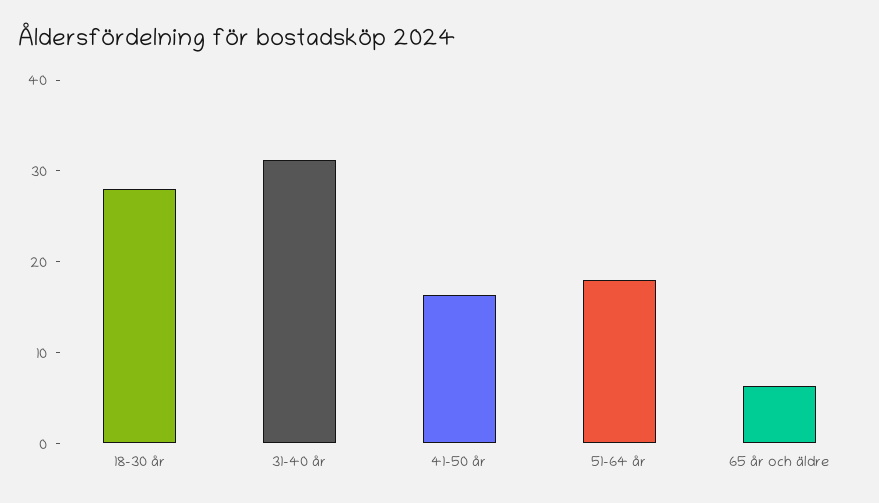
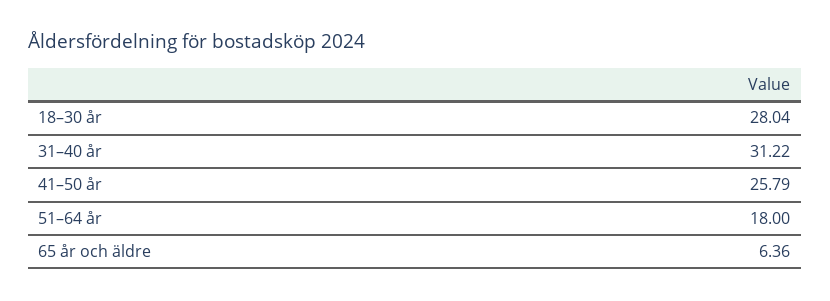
  {
    "18–30 år": 28.04,
    "31–40 år": 31.22,
-   "41–50 år": 16,
+   "41–50 år": 25.79,
    "51–64 år": 18,
    "65 år och äldre": 6.36
  }

